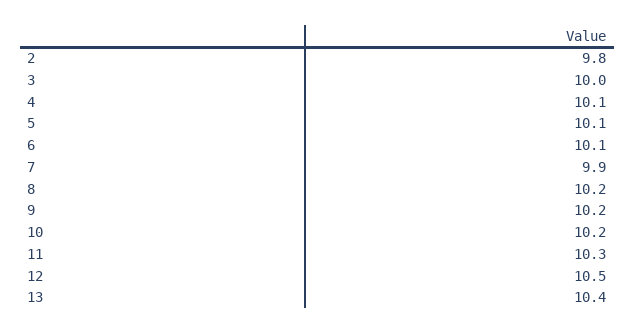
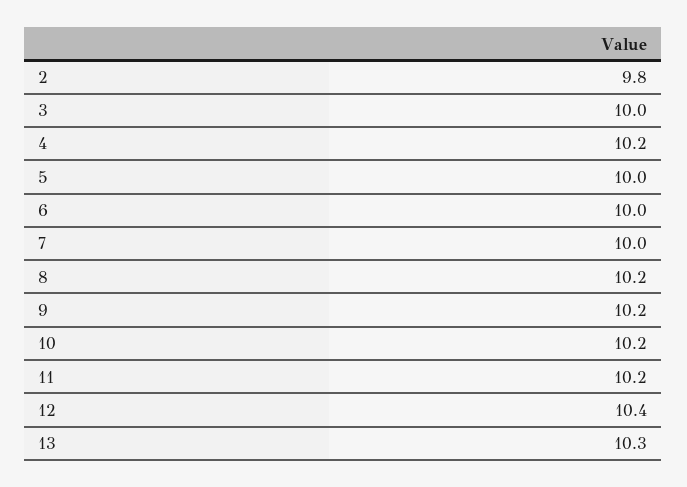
  {
    "2": 9.8,
    "3": 10,
-   "4": 10.1,
+   "4": 10.2,
-   "5": 10.1,
+   "5": 10,
-   "6": 10.1,
+   "6": 10,
-   "7": 9.9,
+   "7": 10,
    "8": 10.2,
    "9": 10.2,
    "10": 10.2,
-   "11": 10.3,
+   "11": 10.2,
-   "12": 10.5,
+   "12": 10.4,
-   "13": 10.4
+   "13": 10.3
  }

